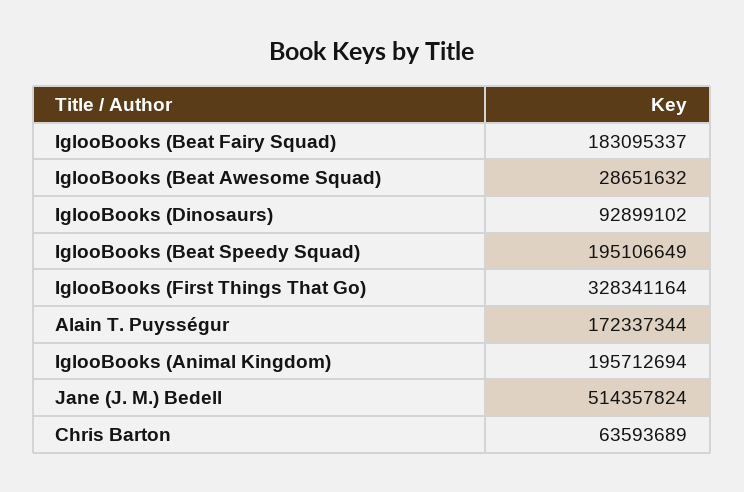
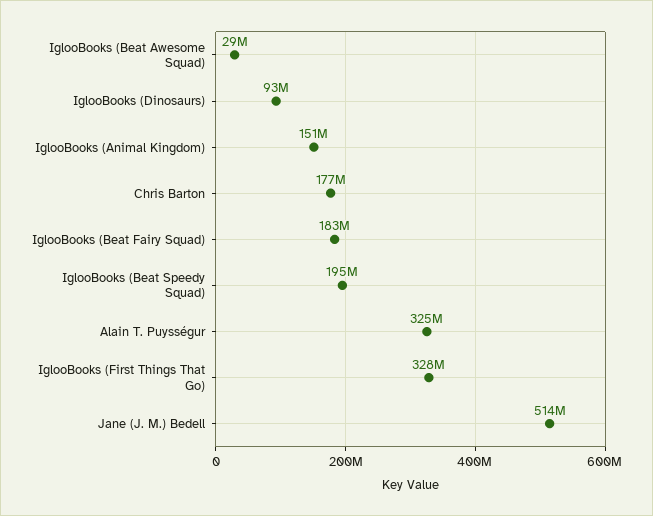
  {
    "IglooBooks (Beat Fairy Squad)": 183095337,
    "IglooBooks (Beat Awesome Squad)": 28651632,
    "IglooBooks (Dinosaurs)": 92899102,
    "IglooBooks (Beat Speedy Squad)": 195106649,
    "IglooBooks (First Things That Go)": 328341164,
-   "Alain T. Puysségur": 172337344,
+   "Alain T. Puysségur": 325000000,
-   "IglooBooks (Animal Kingdom)": 195712694,
+   "IglooBooks (Animal Kingdom)": 151000000,
    "Jane (J. M.) Bedell": 514357824,
-   "Chris Barton": 63593689
+   "Chris Barton": 177000000
  }

